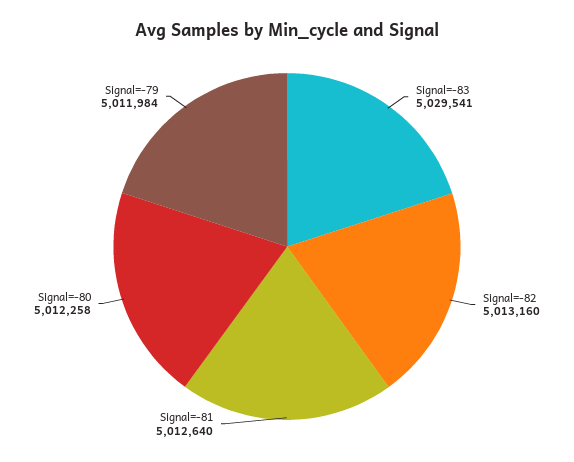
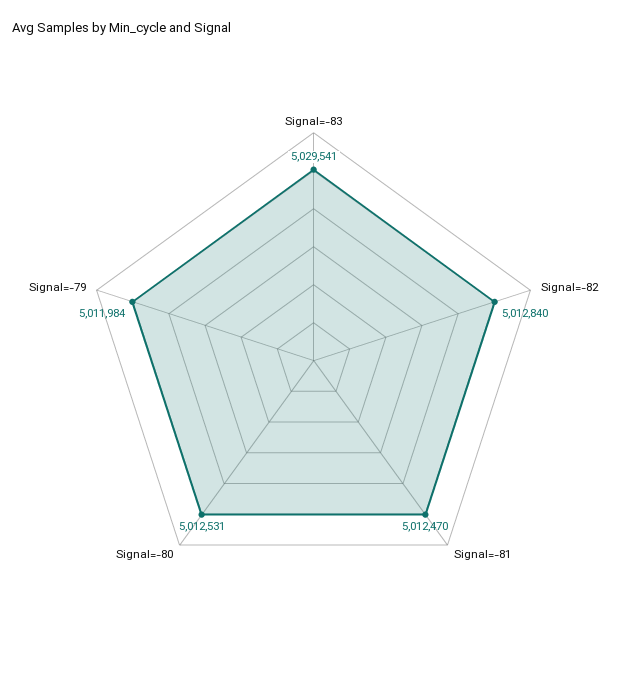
  {
    "Signal=-83": 5029541,
-   "Signal=-82": 5013160,
+   "Signal=-82": 5012840,
-   "Signal=-81": 5012640,
+   "Signal=-81": 5012470,
-   "Signal=-80": 5012258,
+   "Signal=-80": 5012531,
    "Signal=-79": 5011984
  }

